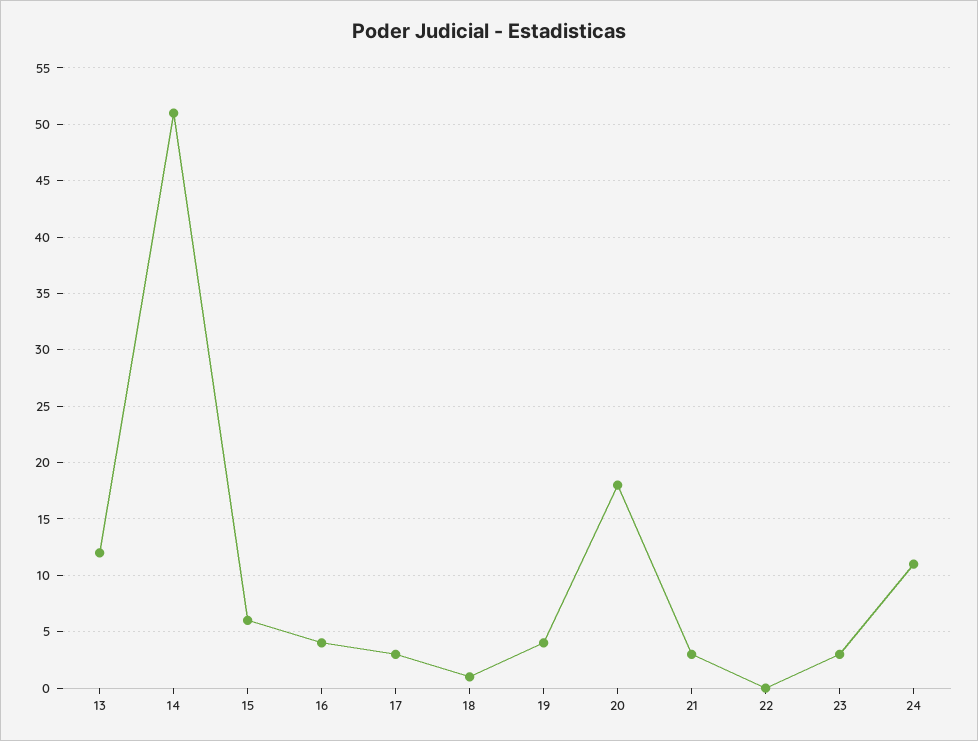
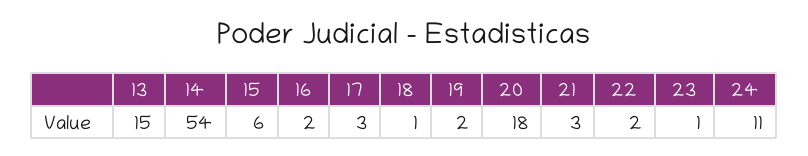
  {
-   "13": 12,
+   "13": 15,
-   "14": 51,
+   "14": 54,
    "15": 6,
-   "16": 4,
+   "16": 2,
    "17": 3,
    "18": 1,
-   "19": 4,
+   "19": 2,
    "20": 18,
    "21": 3,
-   "22": 0,
+   "22": 2,
-   "23": 3,
+   "23": 1,
    "24": 11
  }

